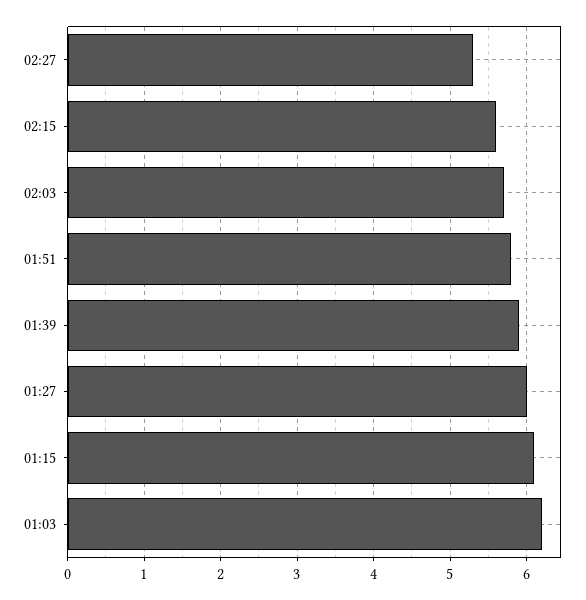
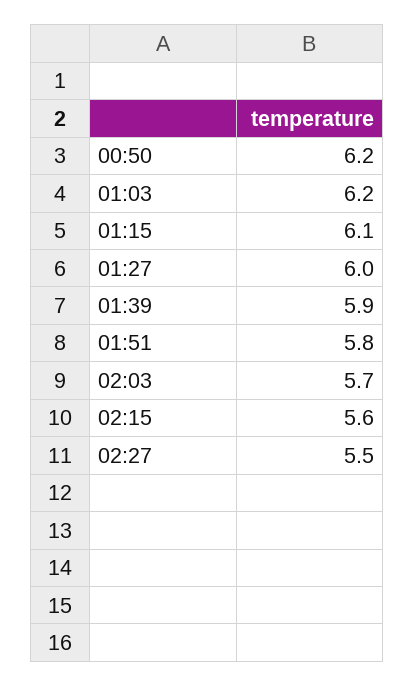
  {
-   "02:27": 5.3,
+   "02:27": 5.5,
    "02:15": 5.6,
    "02:03": 5.7,
    "01:51": 5.8,
    "01:39": 5.9,
    "01:27": 6,
    "01:15": 6.1,
-   "01:03": 6.2
+   "01:03": 6.2,
+   "00:50": 6.2
  }

